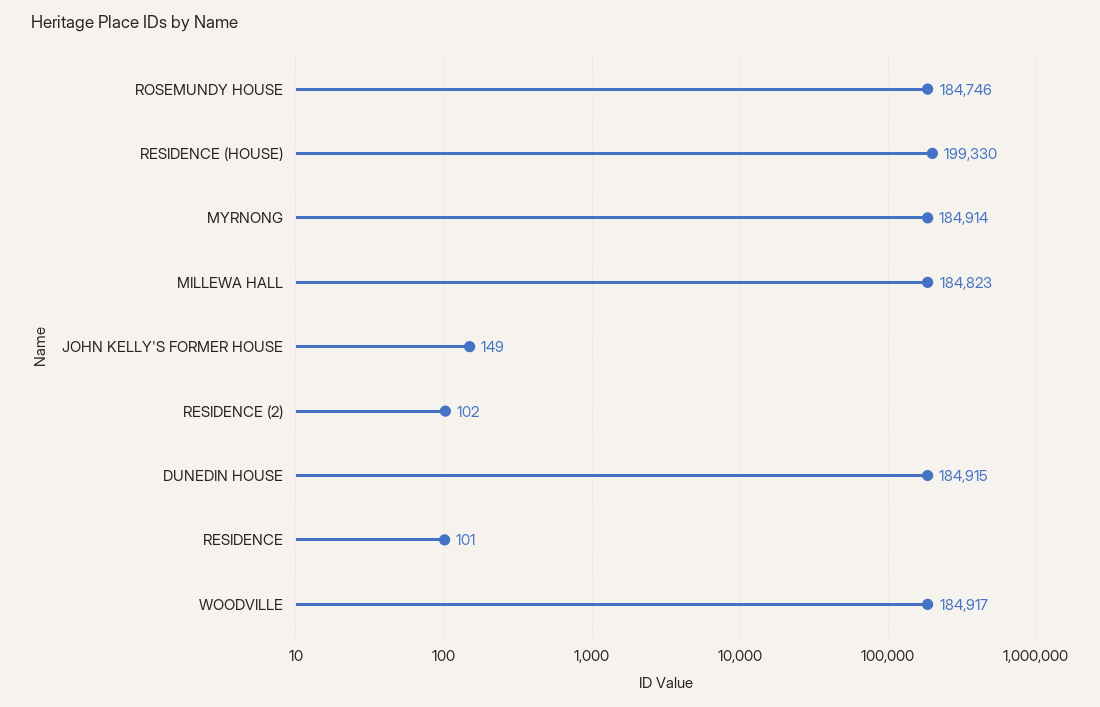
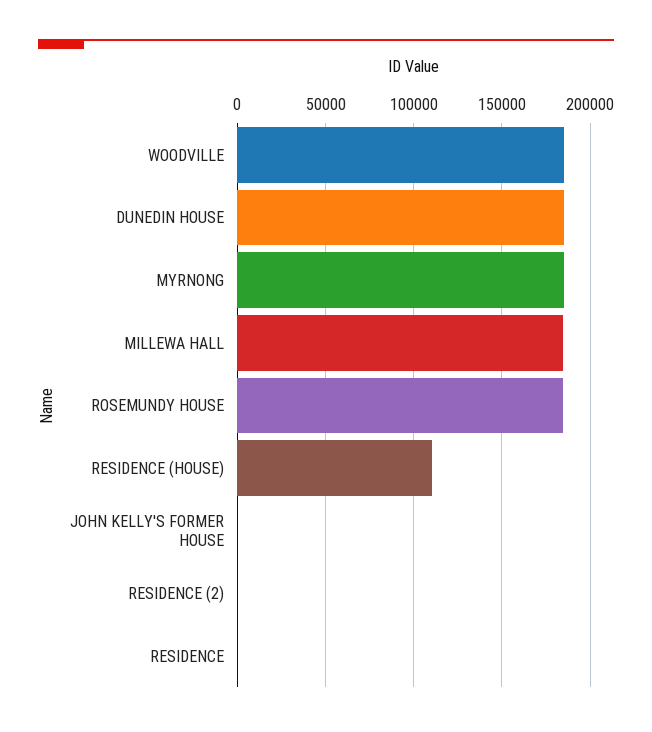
  {
    "ROSEMUNDY HOUSE": 184746,
-   "RESIDENCE (HOUSE)": 199330,
+   "RESIDENCE (HOUSE)": 110000,
    "MYRNONG": 184914,
    "MILLEWA HALL": 184823,
    "JOHN KELLY'S FORMER HOUSE": 149,
    "RESIDENCE (2)": 102,
    "DUNEDIN HOUSE": 184915,
    "RESIDENCE": 101,
    "WOODVILLE": 184917
  }

